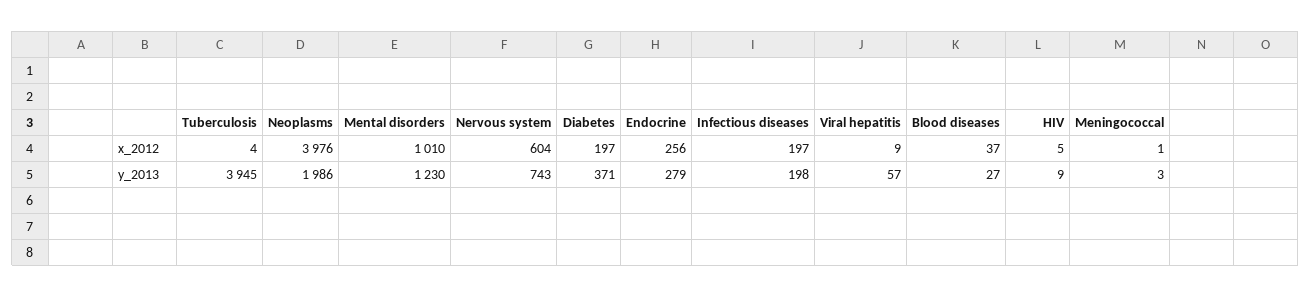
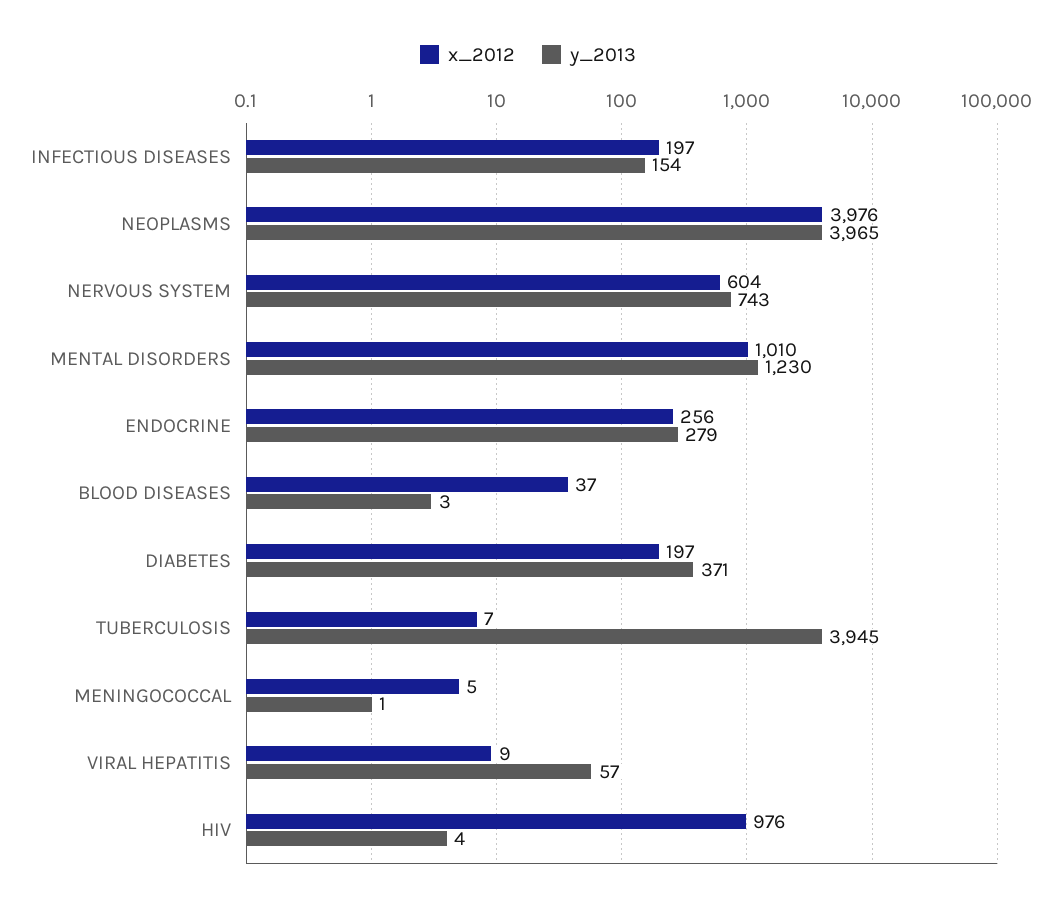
  {
    "x_2012": {
-     "Tuberculosis": 4,
+     "Tuberculosis": 7,
      "Neoplasms": 3976,
      "Mental disorders": 1010,
      "Nervous system": 604,
      "Diabetes": 197,
      "Endocrine": 256,
      "Infectious diseases": 197,
      "Viral hepatitis": 9,
      "Blood diseases": 37,
-     "HIV": 5,
+     "HIV": 976,
-     "Meningococcal": 1
+     "Meningococcal": 5
    },
    "y_2013": {
      "Tuberculosis": 3945,
-     "Neoplasms": 1986,
+     "Neoplasms": 3965,
      "Mental disorders": 1230,
      "Nervous system": 743,
      "Diabetes": 371,
      "Endocrine": 279,
-     "Infectious diseases": 198,
+     "Infectious diseases": 154,
      "Viral hepatitis": 57,
-     "Blood diseases": 27,
+     "Blood diseases": 3,
-     "HIV": 9,
+     "HIV": 4,
-     "Meningococcal": 3
+     "Meningococcal": 1
    }
  }

